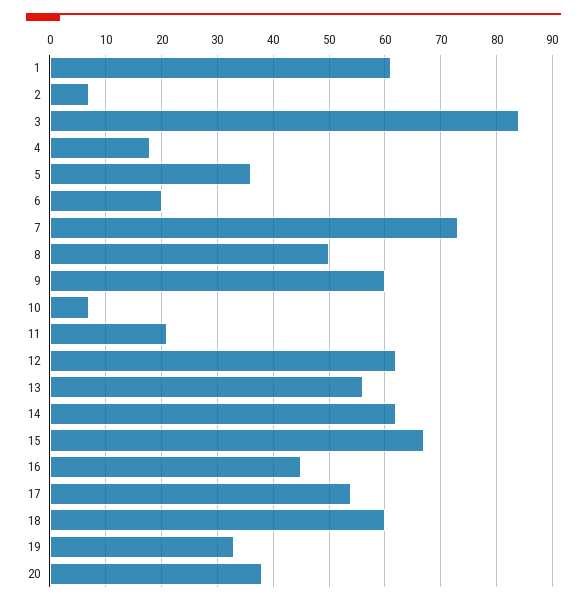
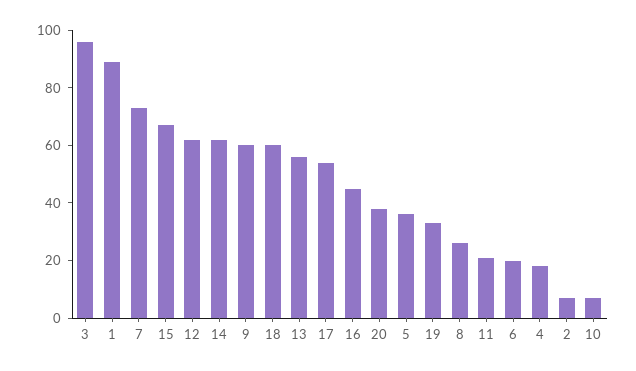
  {
-   "1": 60,
+   "1": 90,
    "2": 5,
-   "3": 85,
+   "3": 95,
    "4": 20,
    "5": 35,
    "6": 20,
    "7": 75,
-   "8": 50,
+   "8": 25,
    "9": 60,
    "10": 5,
    "11": 20,
    "12": 60,
    "13": 55,
    "14": 60,
    "15": 65,
    "16": 45,
    "17": 55,
    "18": 60,
    "19": 35,
    "20": 40
  }

